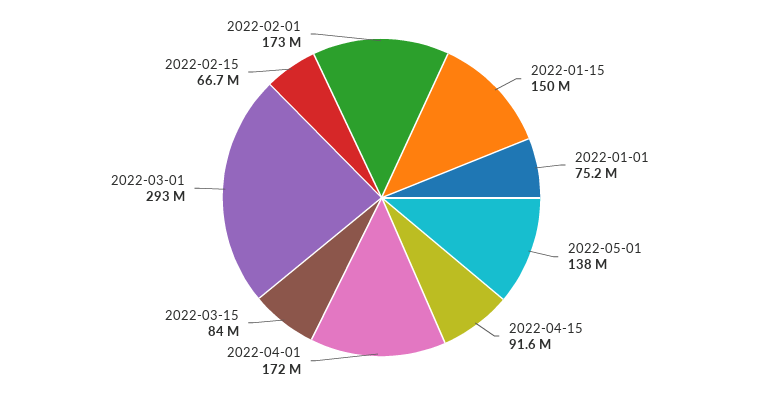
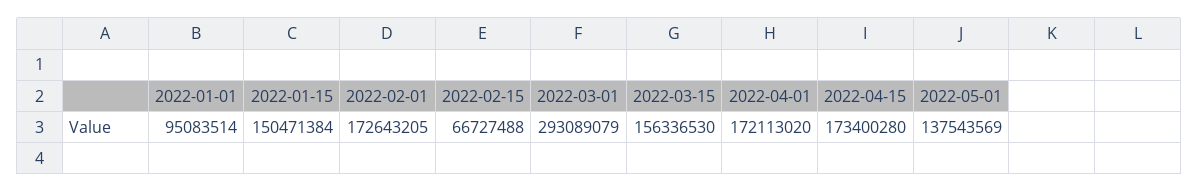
  {
    "2022-01-15": 150471384,
-   "2022-01-01": 75200000,
+   "2022-01-01": 95083514,
    "2022-05-01": 137543569,
-   "2022-04-15": 91600000,
+   "2022-04-15": 173400280,
    "2022-04-01": 172113020,
-   "2022-03-15": 84000000,
+   "2022-03-15": 156336530,
    "2022-03-01": 293089079,
    "2022-02-15": 66727488,
    "2022-02-01": 172643205
  }

